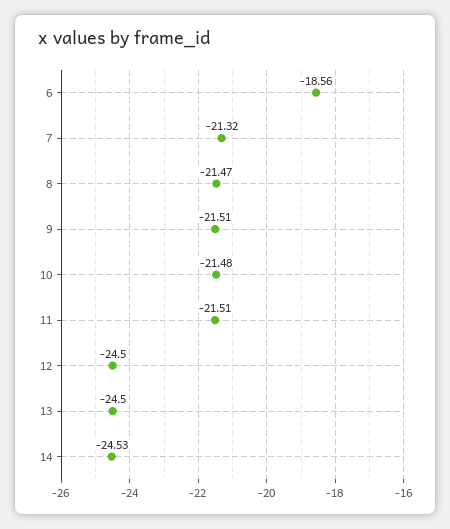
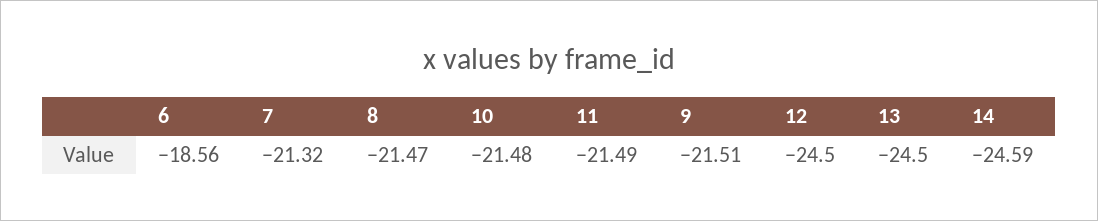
  {
    "6": -18.56,
    "7": -21.32,
    "8": -21.47,
    "9": -21.51,
    "10": -21.48,
-   "11": -21.51,
+   "11": -21.49,
    "12": -24.5,
    "13": -24.5,
-   "14": -24.53
+   "14": -24.59
  }

